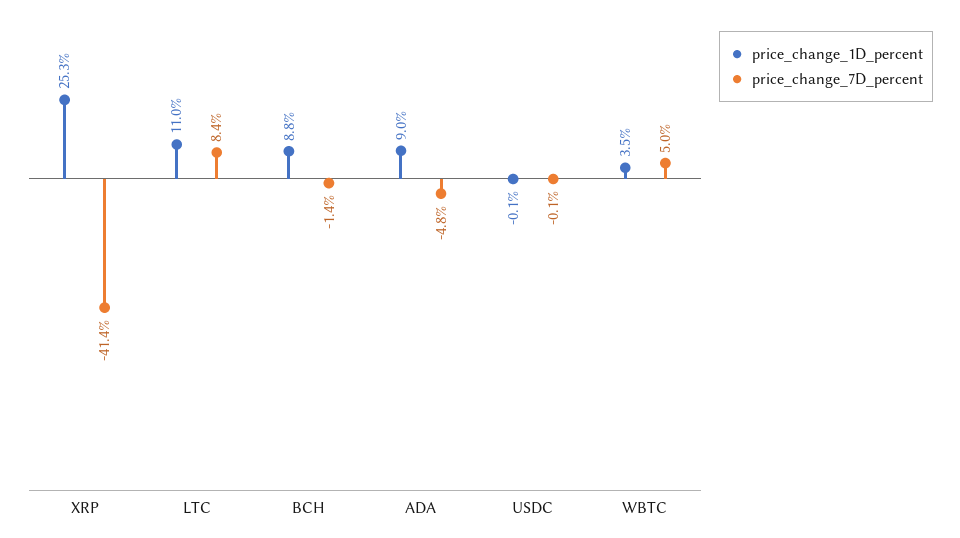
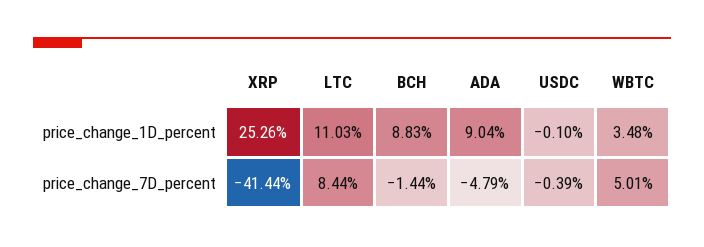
  {
    "price_change_1D_percent": {
      "XRP": 25.26,
      "LTC": 11.03,
      "BCH": 8.83,
      "ADA": 9.04,
      "USDC": -0.1,
      "WBTC": 3.48
    },
    "price_change_7D_percent": {
      "XRP": -41.44,
      "LTC": 8.44,
      "BCH": -1.44,
      "ADA": -4.79,
-     "USDC": -0.1,
+     "USDC": -0.39,
      "WBTC": 5.01
    }
  }

